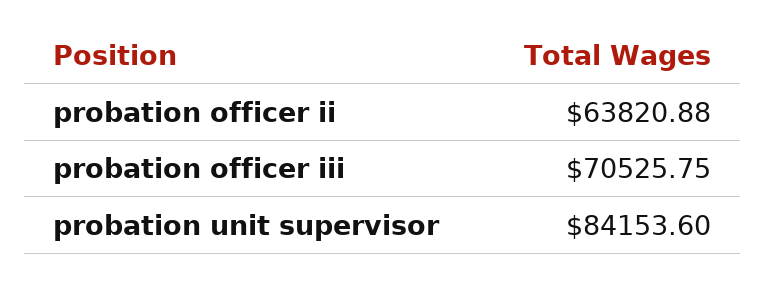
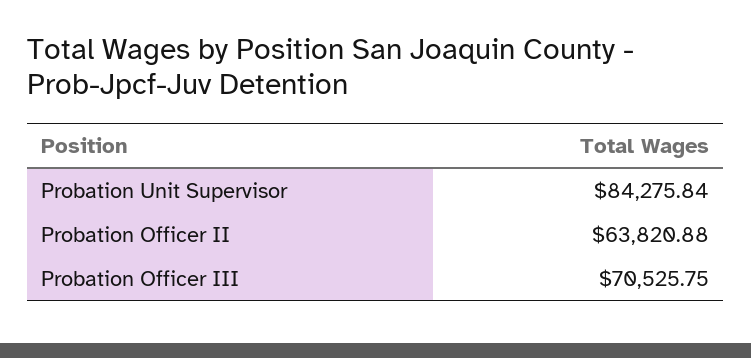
  {
    "probation officer ii": 63820.88,
    "probation officer iii": 70525.75,
-   "probation unit supervisor": 84153.6
+   "probation unit supervisor": 84275.84
  }

